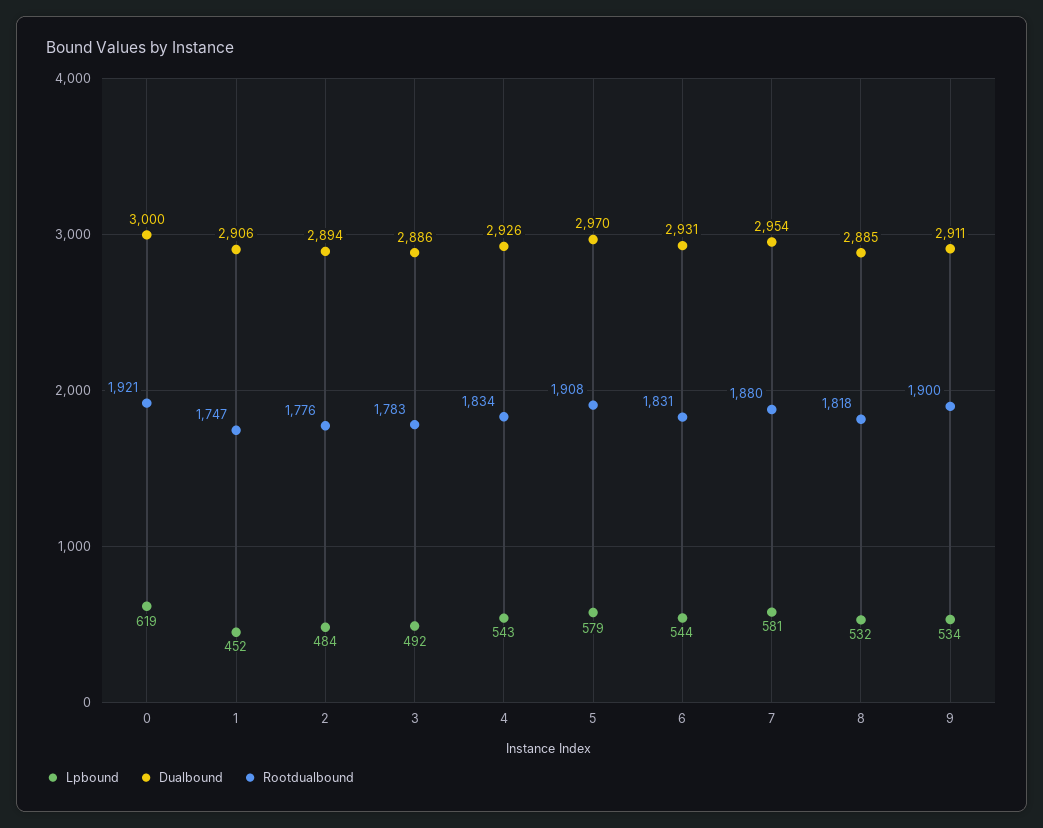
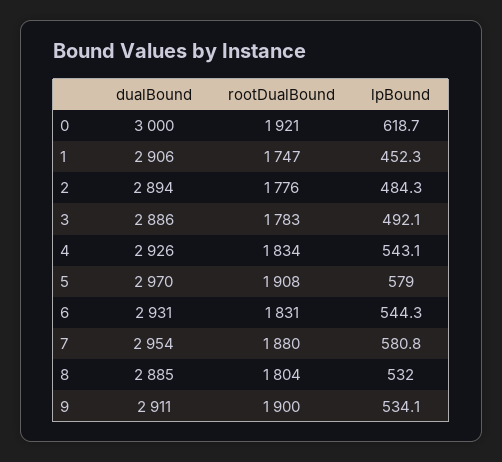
  {
    "Lpbound": {
      "0": 618.7,
      "1": 452.3,
      "2": 484.3,
      "3": 492.1,
      "4": 543.1,
      "5": 579,
      "6": 544.3,
      "7": 580.8,
      "8": 532,
      "9": 534.1
    },
    "Dualbound": {
      "0": 3000,
      "1": 2906,
      "2": 2894,
      "3": 2886,
      "4": 2926,
      "5": 2970,
      "6": 2931,
      "7": 2954,
      "8": 2885,
      "9": 2911
    },
    "Rootdualbound": {
      "0": 1921,
      "1": 1747,
      "2": 1776,
      "3": 1783,
      "4": 1834,
      "5": 1908,
      "6": 1831,
      "7": 1880,
-     "8": 1818,
+     "8": 1804,
      "9": 1900
    }
  }

